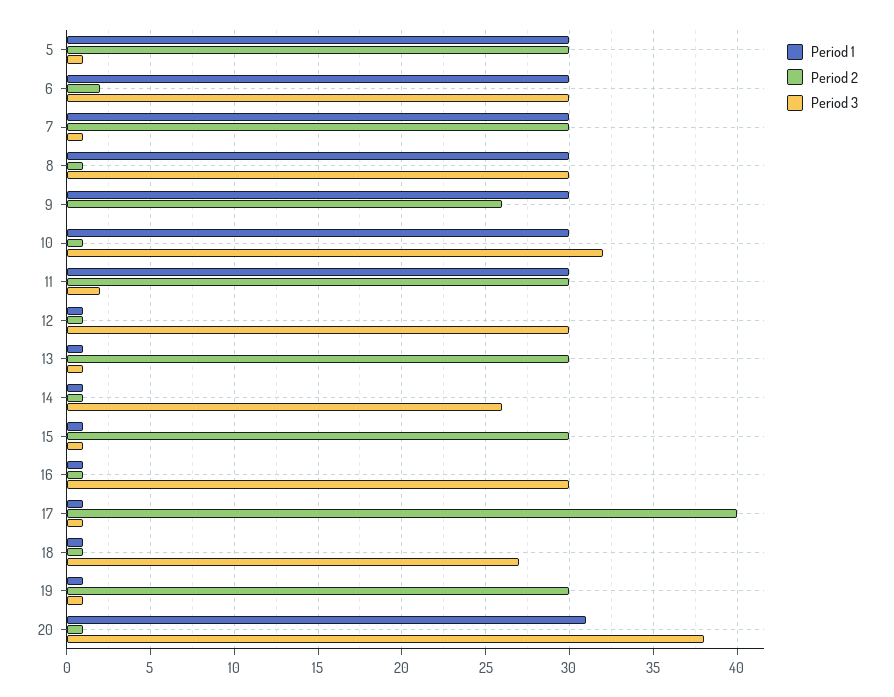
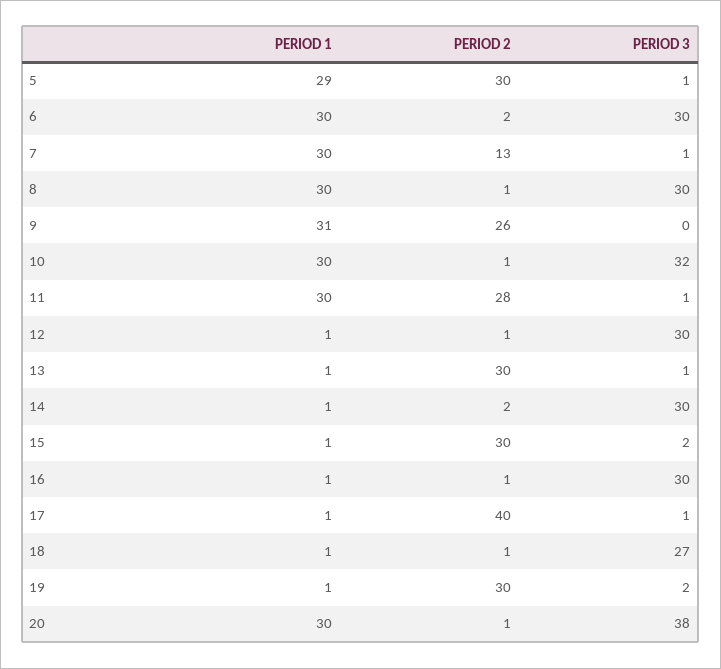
  {
    "Period 1": {
-     "5": 30,
+     "5": 29,
      "6": 30,
      "7": 30,
      "8": 30,
-     "9": 30,
+     "9": 31,
      "10": 30,
      "11": 30,
      "12": 1,
      "13": 1,
      "14": 1,
      "15": 1,
      "16": 1,
      "17": 1,
      "18": 1,
      "19": 1,
-     "20": 31
+     "20": 30
    },
    "Period 2": {
      "5": 30,
      "6": 2,
-     "7": 30,
+     "7": 13,
      "8": 1,
      "9": 26,
      "10": 1,
-     "11": 30,
+     "11": 28,
      "12": 1,
      "13": 30,
-     "14": 1,
+     "14": 2,
      "15": 30,
      "16": 1,
      "17": 40,
      "18": 1,
      "19": 30,
      "20": 1
    },
    "Period 3": {
      "5": 1,
      "6": 30,
      "7": 1,
      "8": 30,
      "9": 0,
      "10": 32,
-     "11": 2,
+     "11": 1,
      "12": 30,
      "13": 1,
-     "14": 26,
+     "14": 30,
-     "15": 1,
+     "15": 2,
      "16": 30,
      "17": 1,
      "18": 27,
-     "19": 1,
+     "19": 2,
      "20": 38
    }
  }

